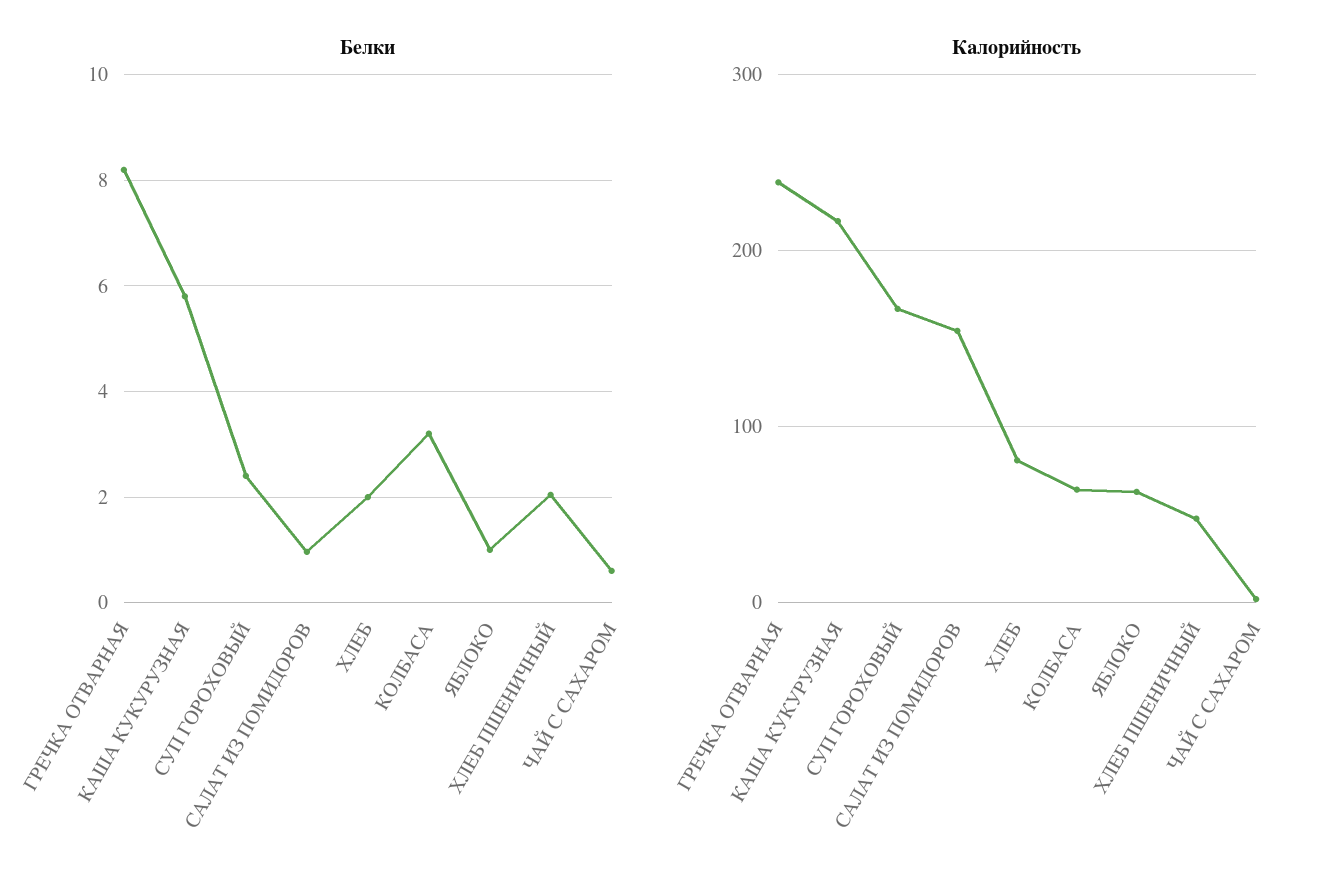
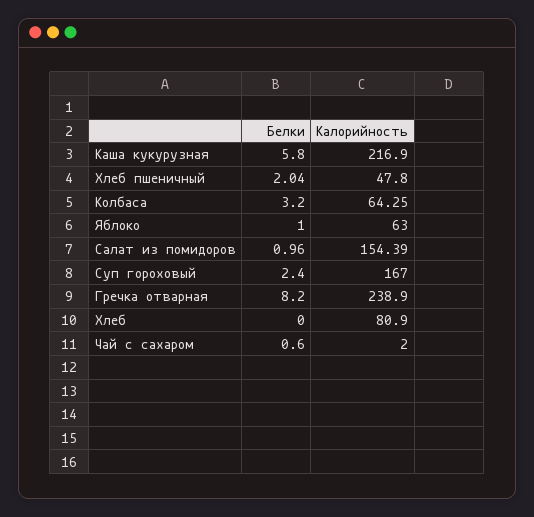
  {
    "Белки": {
      "ГРЕЧКА ОТВАРНАЯ": 8.2,
      "КАША КУКУРУЗНАЯ": 5.8,
      "СУП ГОРОХОВЫЙ": 2.4,
      "САЛАТ ИЗ ПОМИДОРОВ": 0.96,
-     "ХЛЕБ": 2,
+     "ХЛЕБ": 0,
      "КОЛБАСА": 3.2,
      "ЯБЛОКО": 1,
      "ХЛЕБ ПШЕНИЧНЫЙ": 2.04,
      "ЧАЙ С САХАРОМ": 0.6
    },
    "Калорийность": {
      "ГРЕЧКА ОТВАРНАЯ": 238.9,
      "КАША КУКУРУЗНАЯ": 216.9,
      "СУП ГОРОХОВЫЙ": 167,
      "САЛАТ ИЗ ПОМИДОРОВ": 154.39,
      "ХЛЕБ": 80.9,
      "КОЛБАСА": 64.25,
      "ЯБЛОКО": 63,
      "ХЛЕБ ПШЕНИЧНЫЙ": 47.8,
      "ЧАЙ С САХАРОМ": 2
    }
  }

